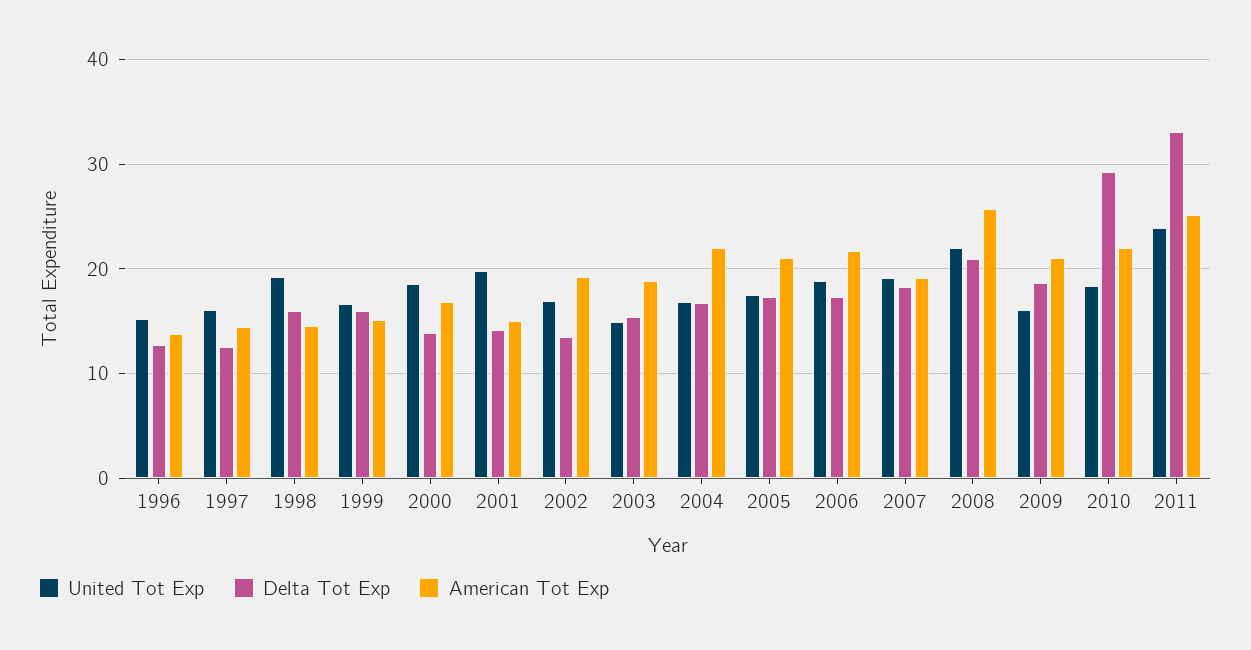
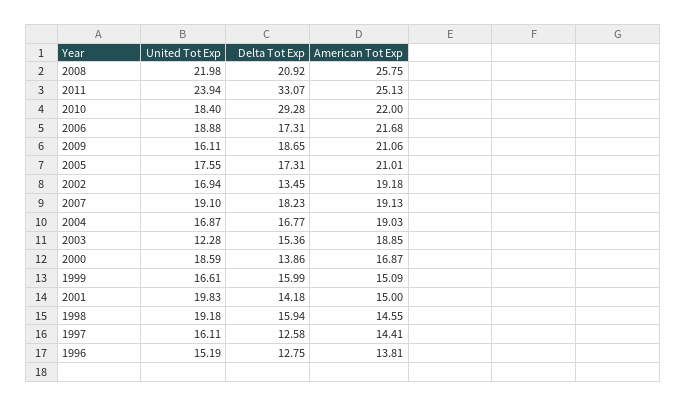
  {
    "United Tot Exp": {
      "1996": 15.19,
      "1997": 16.11,
      "1998": 19.18,
      "1999": 16.61,
      "2000": 18.59,
      "2001": 19.83,
      "2002": 16.94,
-     "2003": 15,
+     "2003": 12.28,
      "2004": 16.87,
      "2005": 17.55,
      "2006": 18.88,
      "2007": 19.1,
      "2008": 21.98,
      "2009": 16.11,
      "2010": 18.4,
      "2011": 23.94
    },
    "Delta Tot Exp": {
      "1996": 12.75,
      "1997": 12.58,
      "1998": 15.94,
      "1999": 15.99,
      "2000": 13.86,
      "2001": 14.18,
      "2002": 13.45,
      "2003": 15.36,
      "2004": 16.77,
      "2005": 17.31,
      "2006": 17.31,
      "2007": 18.23,
      "2008": 20.92,
      "2009": 18.65,
      "2010": 29.28,
      "2011": 33.07
    },
    "American Tot Exp": {
      "1996": 13.81,
      "1997": 14.41,
      "1998": 14.55,
      "1999": 15.09,
      "2000": 16.87,
      "2001": 15,
      "2002": 19.18,
      "2003": 18.85,
-     "2004": 22,
+     "2004": 19.03,
      "2005": 21.01,
      "2006": 21.68,
      "2007": 19.13,
      "2008": 25.75,
      "2009": 21.06,
      "2010": 22,
      "2011": 25.13
    }
  }

